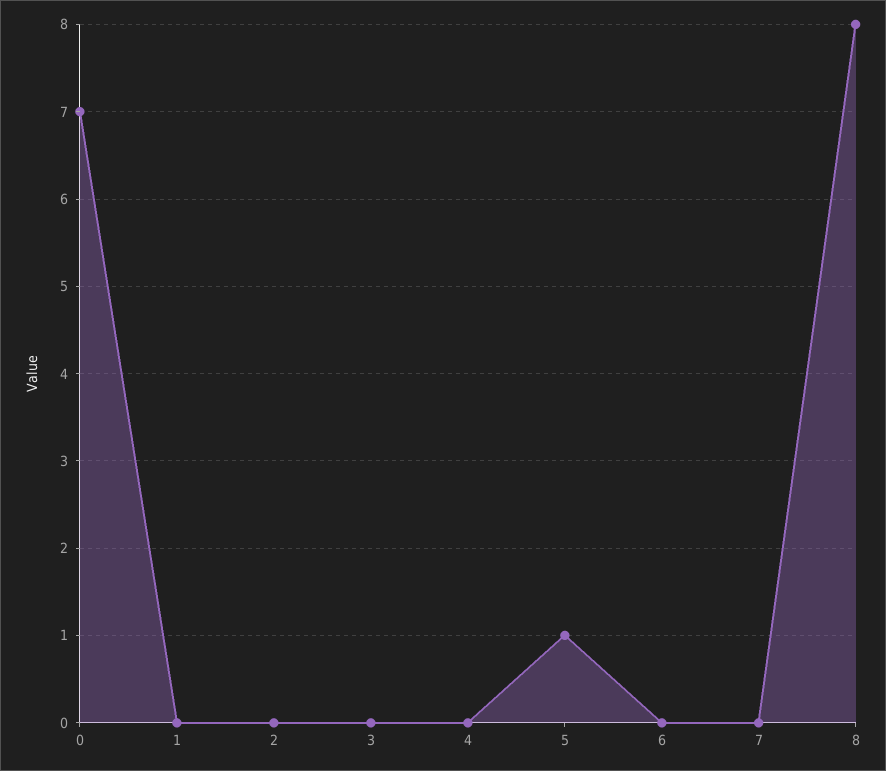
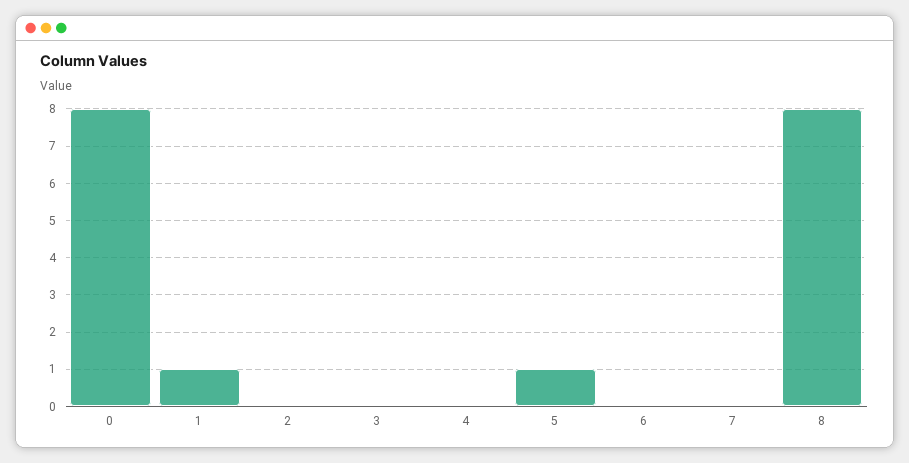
  {
-   "0": 7,
+   "0": 8,
-   "1": 0,
+   "1": 1,
    "2": 0,
    "3": 0,
    "4": 0,
    "5": 1,
    "6": 0,
    "7": 0,
    "8": 8
  }

